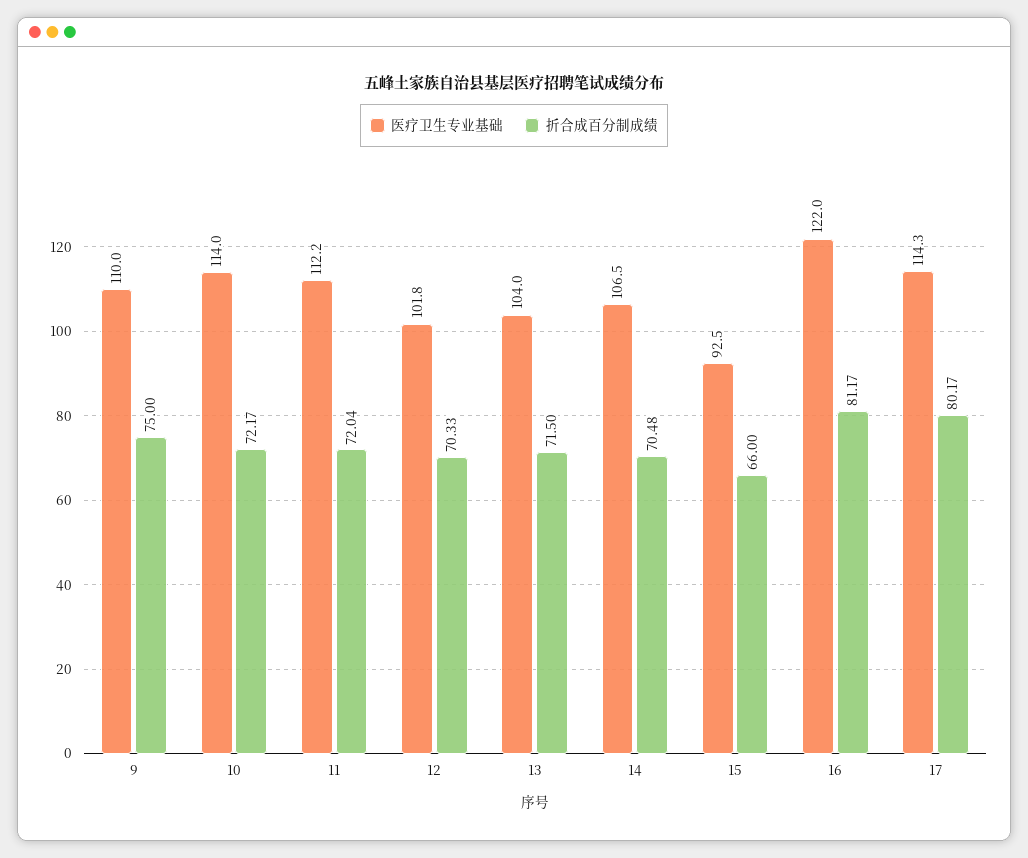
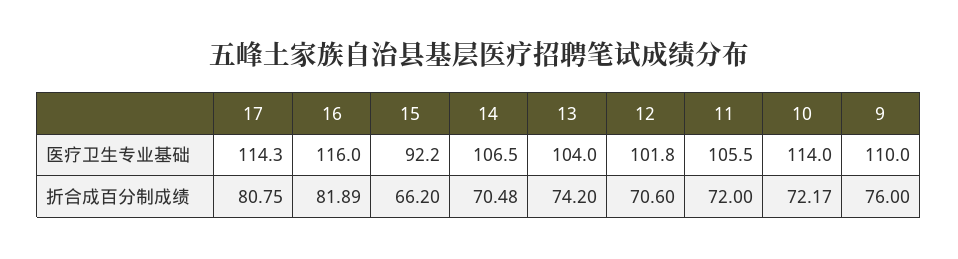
  {
    "医疗卫生专业基础": {
      "9": 110,
      "10": 114,
-     "11": 112.2,
+     "11": 105.5,
      "12": 101.8,
      "13": 104,
      "14": 106.5,
-     "15": 92.5,
+     "15": 92.2,
-     "16": 122,
+     "16": 116,
      "17": 114.3
    },
    "折合成百分制成绩": {
-     "9": 75,
+     "9": 76,
      "10": 72.17,
-     "11": 72.04,
+     "11": 72,
-     "12": 70.33,
+     "12": 70.6,
-     "13": 71.5,
+     "13": 74.2,
      "14": 70.48,
-     "15": 66,
+     "15": 66.2,
-     "16": 81.17,
+     "16": 81.89,
-     "17": 80.17
+     "17": 80.75
    }
  }

